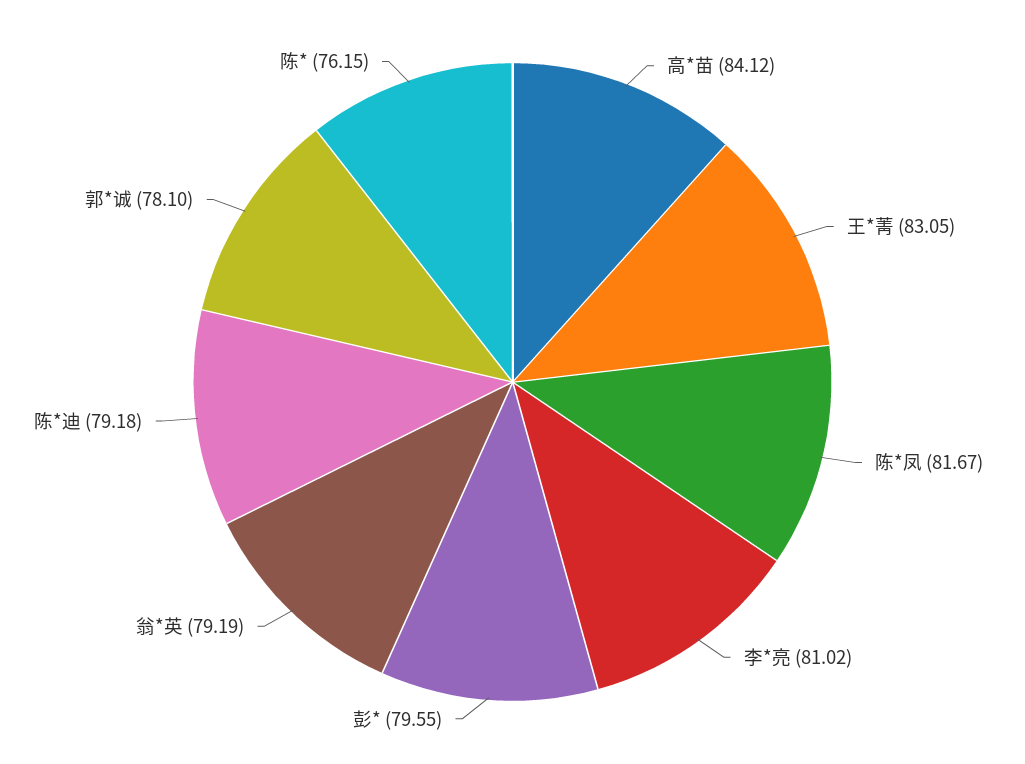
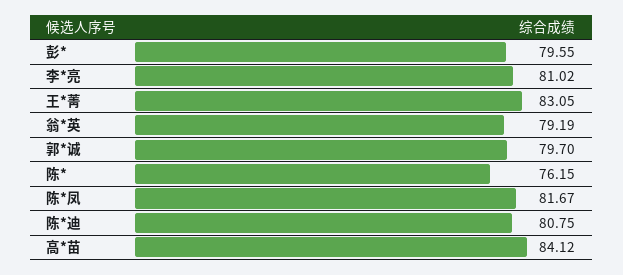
  {
    "高*苗": 84.12,
    "王*菁": 83.05,
    "陈*凤": 81.67,
    "李*亮": 81.02,
    "彭*": 79.55,
    "翁*英": 79.19,
-   "陈*迪": 79.18,
+   "陈*迪": 80.75,
-   "郭*诚": 78.1,
+   "郭*诚": 79.7,
    "陈*": 76.15
  }

